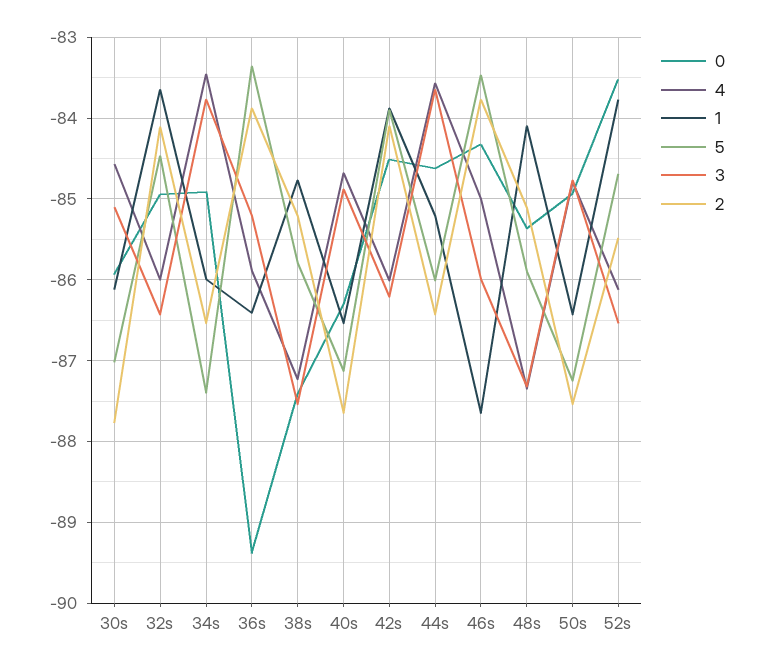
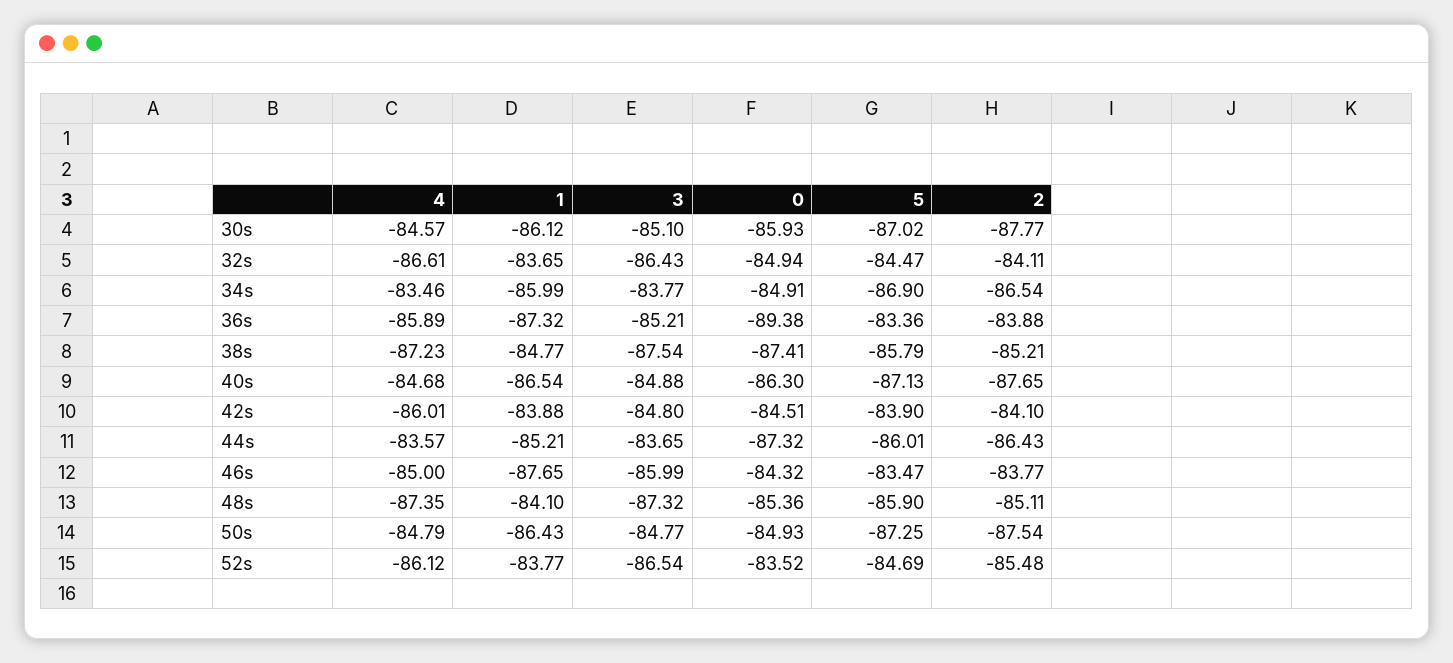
  {
    "0": {
      "30s": -85.93,
      "32s": -84.94,
      "34s": -84.91,
      "36s": -89.38,
      "38s": -87.41,
      "40s": -86.3,
      "42s": -84.51,
-     "44s": -84.6,
+     "44s": -87.32,
      "46s": -84.32,
      "48s": -85.36,
      "50s": -84.93,
      "52s": -83.52
    },
    "4": {
      "30s": -84.57,
-     "32s": -86,
+     "32s": -86.61,
      "34s": -83.46,
      "36s": -85.89,
      "38s": -87.23,
      "40s": -84.68,
      "42s": -86.01,
      "44s": -83.57,
      "46s": -85,
      "48s": -87.35,
      "50s": -84.79,
      "52s": -86.12
    },
    "1": {
      "30s": -86.12,
      "32s": -83.65,
      "34s": -85.99,
-     "36s": -86.4,
+     "36s": -87.32,
      "38s": -84.77,
      "40s": -86.54,
      "42s": -83.88,
      "44s": -85.21,
      "46s": -87.65,
      "48s": -84.1,
      "50s": -86.43,
      "52s": -83.77
    },
    "5": {
      "30s": -87.02,
      "32s": -84.47,
-     "34s": -87.4,
+     "34s": -86.9,
      "36s": -83.36,
      "38s": -85.79,
      "40s": -87.13,
      "42s": -83.9,
      "44s": -86.01,
      "46s": -83.47,
      "48s": -85.9,
      "50s": -87.25,
      "52s": -84.69
    },
    "3": {
      "30s": -85.1,
      "32s": -86.43,
      "34s": -83.77,
      "36s": -85.21,
      "38s": -87.54,
      "40s": -84.88,
-     "42s": -86.2,
+     "42s": -84.8,
      "44s": -83.65,
      "46s": -85.99,
      "48s": -87.32,
      "50s": -84.77,
      "52s": -86.54
    },
    "2": {
      "30s": -87.77,
      "32s": -84.11,
      "34s": -86.54,
      "36s": -83.88,
      "38s": -85.21,
      "40s": -87.65,
      "42s": -84.1,
      "44s": -86.43,
      "46s": -83.77,
      "48s": -85.11,
      "50s": -87.54,
      "52s": -85.48
    }
  }

